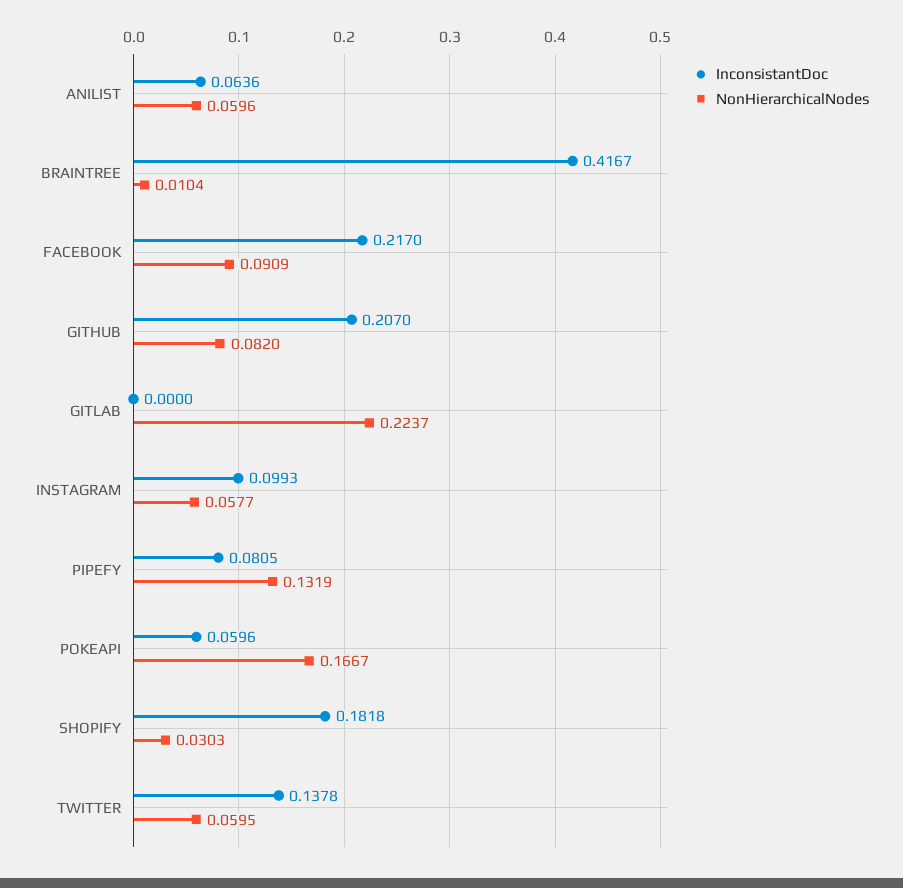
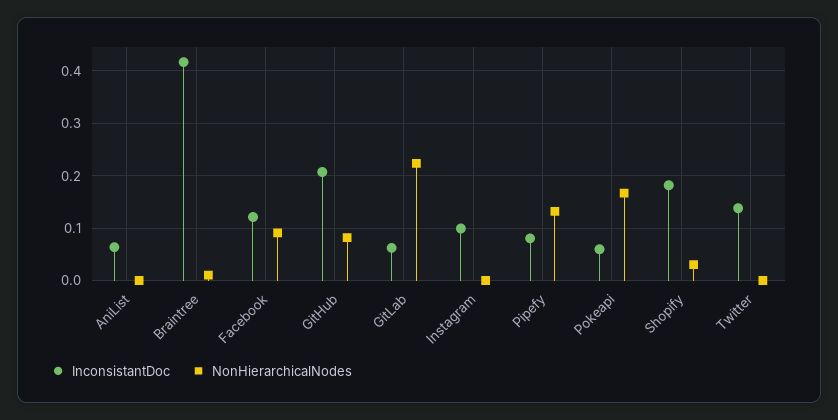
  {
    "InconsistantDoc": {
      "ANILIST": 0.0636,
      "BRAINTREE": 0.4167,
-     "FACEBOOK": 0.217,
+     "FACEBOOK": 0.12,
      "GITHUB": 0.207,
-     "GITLAB": 0,
+     "GITLAB": 0.06,
      "INSTAGRAM": 0.0993,
      "PIPEFY": 0.0805,
      "POKEAPI": 0.0596,
      "SHOPIFY": 0.1818,
      "TWITTER": 0.1378
    },
    "NonHierarchicalNodes": {
-     "ANILIST": 0.0596,
+     "ANILIST": 0,
      "BRAINTREE": 0.0104,
      "FACEBOOK": 0.0909,
      "GITHUB": 0.082,
      "GITLAB": 0.2237,
-     "INSTAGRAM": 0.0577,
+     "INSTAGRAM": 0,
      "PIPEFY": 0.1319,
      "POKEAPI": 0.1667,
      "SHOPIFY": 0.0303,
-     "TWITTER": 0.0595
+     "TWITTER": 0
    }
  }

